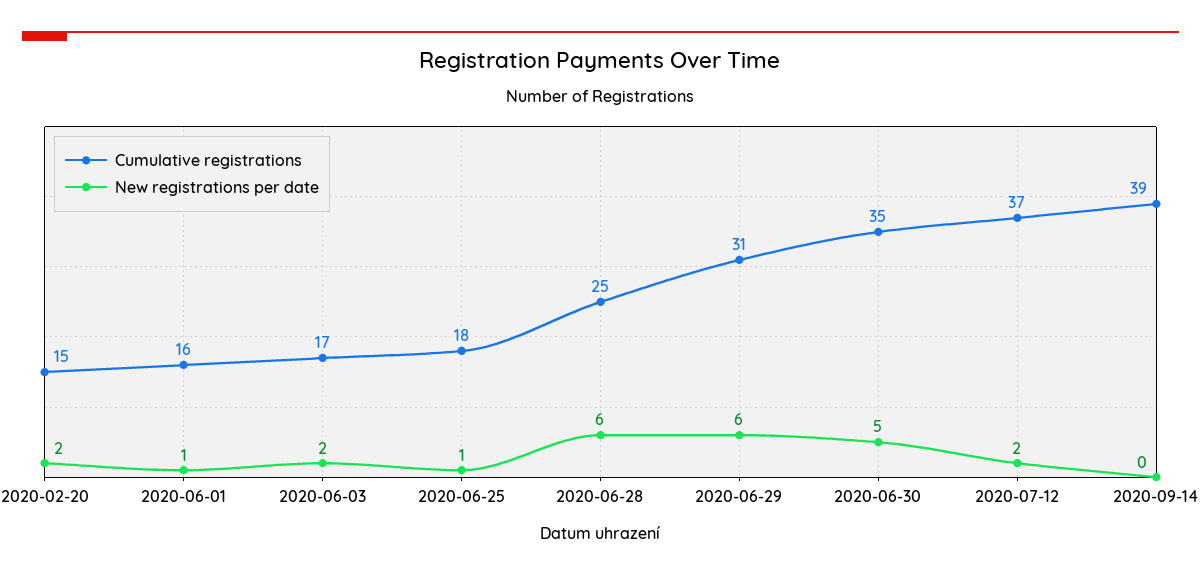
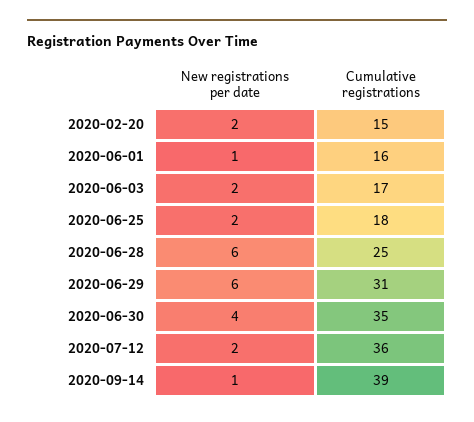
  {
    "Cumulative registrations": {
      "2020-02-20": 15,
      "2020-06-01": 16,
      "2020-06-03": 17,
      "2020-06-25": 18,
      "2020-06-28": 25,
      "2020-06-29": 31,
      "2020-06-30": 35,
-     "2020-07-12": 37,
+     "2020-07-12": 36,
      "2020-09-14": 39
    },
    "New registrations per date": {
      "2020-02-20": 2,
      "2020-06-01": 1,
      "2020-06-03": 2,
-     "2020-06-25": 1,
+     "2020-06-25": 2,
      "2020-06-28": 6,
      "2020-06-29": 6,
-     "2020-06-30": 5,
+     "2020-06-30": 4,
      "2020-07-12": 2,
-     "2020-09-14": 0
+     "2020-09-14": 1
    }
  }

